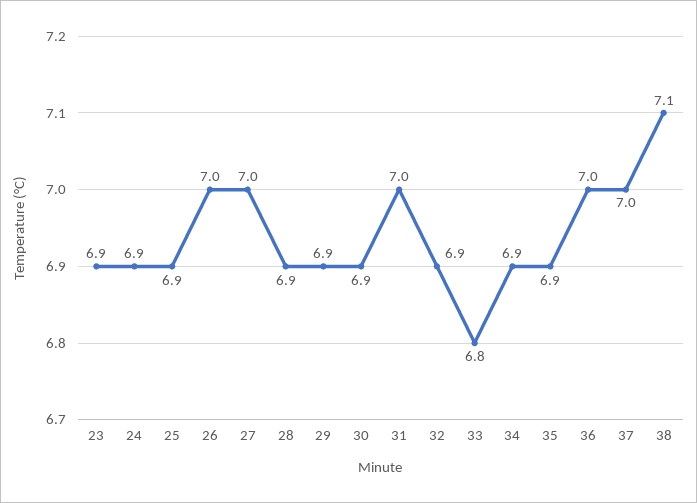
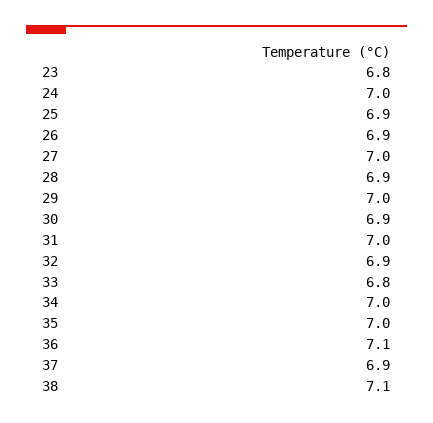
  {
-   "23": 6.9,
+   "23": 6.8,
-   "24": 6.9,
+   "24": 7,
    "25": 6.9,
-   "26": 7,
+   "26": 6.9,
    "27": 7,
    "28": 6.9,
-   "29": 6.9,
+   "29": 7,
    "30": 6.9,
    "31": 7,
    "32": 6.9,
    "33": 6.8,
-   "34": 6.9,
+   "34": 7,
-   "35": 6.9,
+   "35": 7,
-   "36": 7,
+   "36": 7.1,
-   "37": 7,
+   "37": 6.9,
    "38": 7.1
  }

